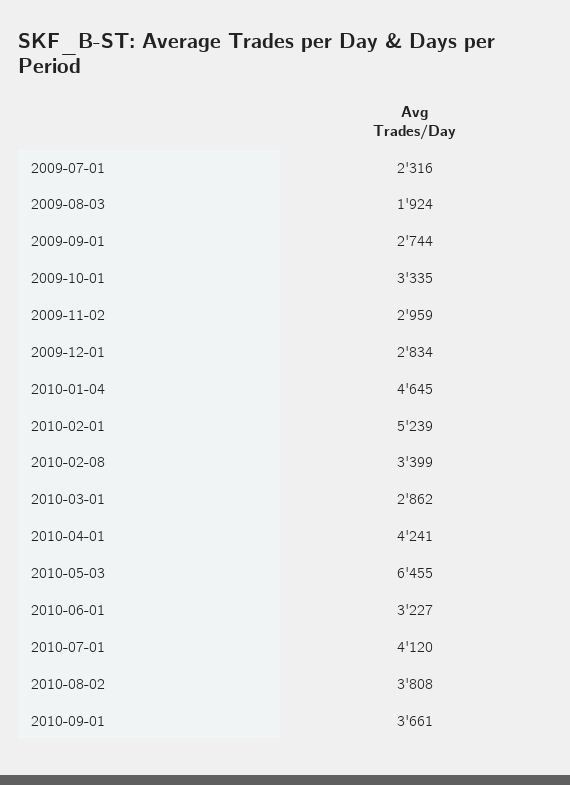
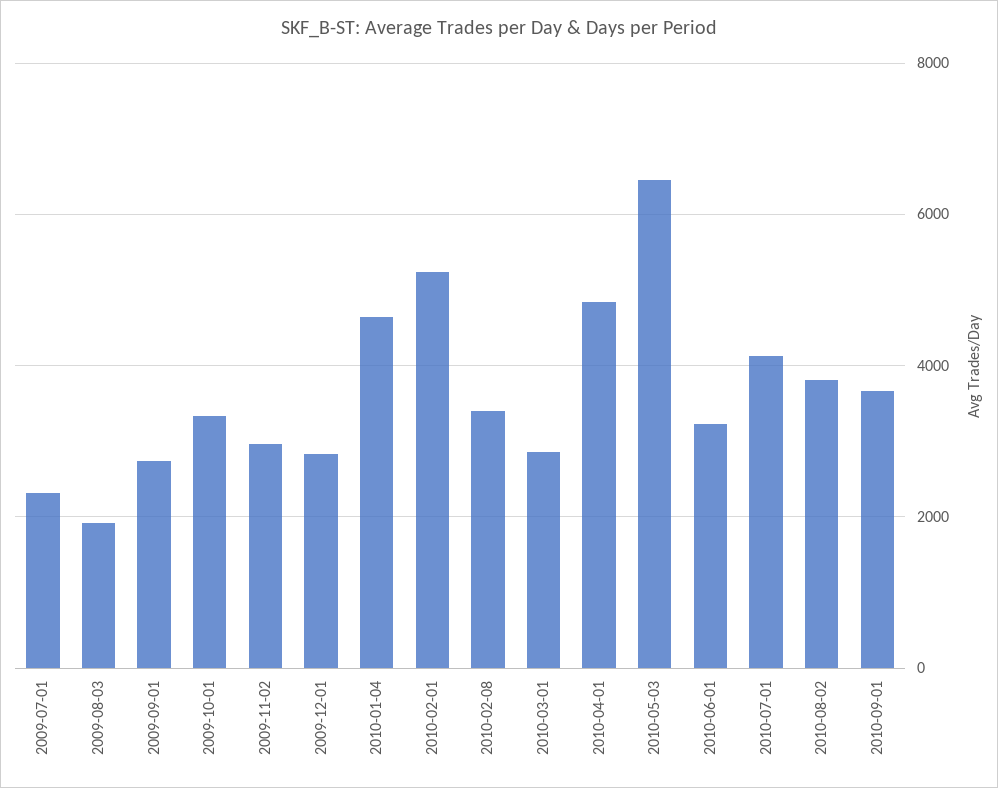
  {
    "2009-07-01": 2316,
    "2009-08-03": 1924,
    "2009-09-01": 2744,
    "2009-10-01": 3335,
    "2009-11-02": 2959,
    "2009-12-01": 2834,
    "2010-01-04": 4645,
    "2010-02-01": 5239,
    "2010-02-08": 3399,
    "2010-03-01": 2862,
-   "2010-04-01": 4241,
+   "2010-04-01": 4800,
    "2010-05-03": 6455,
    "2010-06-01": 3227,
    "2010-07-01": 4120,
    "2010-08-02": 3808,
    "2010-09-01": 3661
  }

